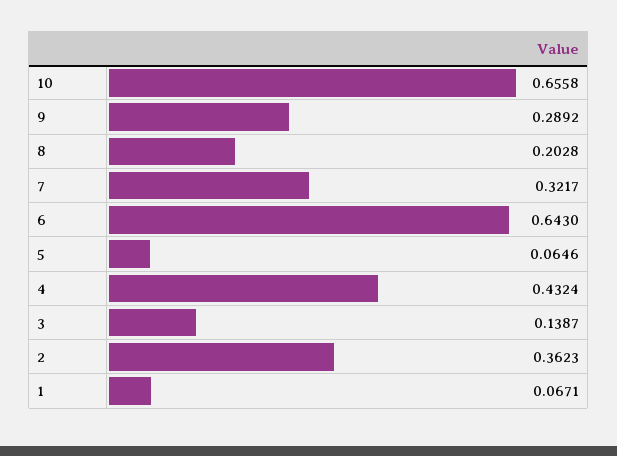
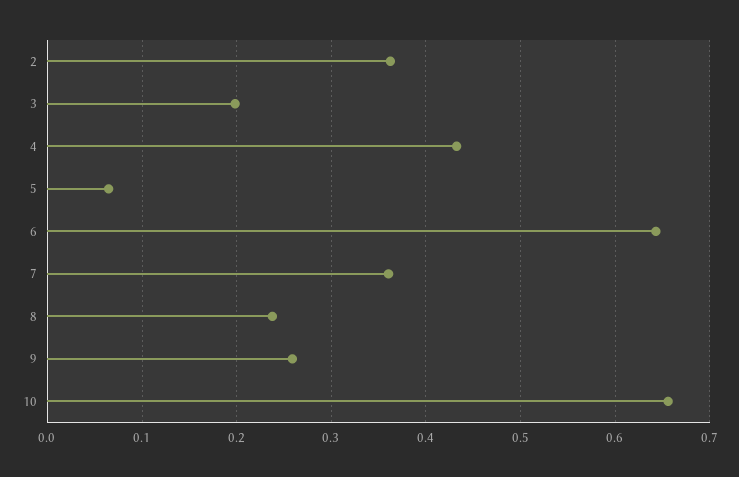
  {
    "10": 0.6558,
-   "9": 0.2892,
+   "9": 0.26,
-   "8": 0.2028,
+   "8": 0.24,
-   "7": 0.3217,
+   "7": 0.36,
    "6": 0.643,
    "5": 0.0646,
    "4": 0.4324,
-   "3": 0.1387,
+   "3": 0.2,
-   "2": 0.3623,
+   "2": 0.3623
-   "1": 0.0671
  }

